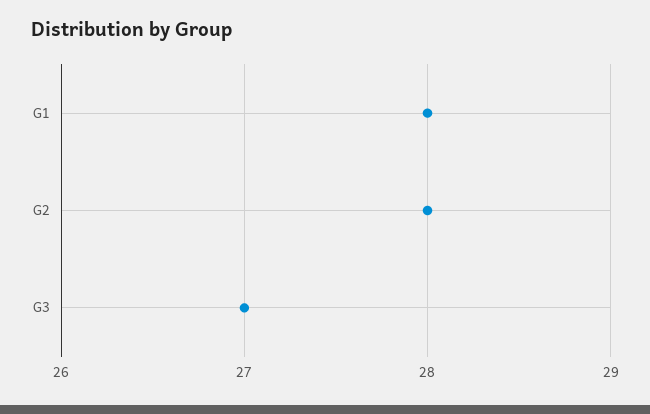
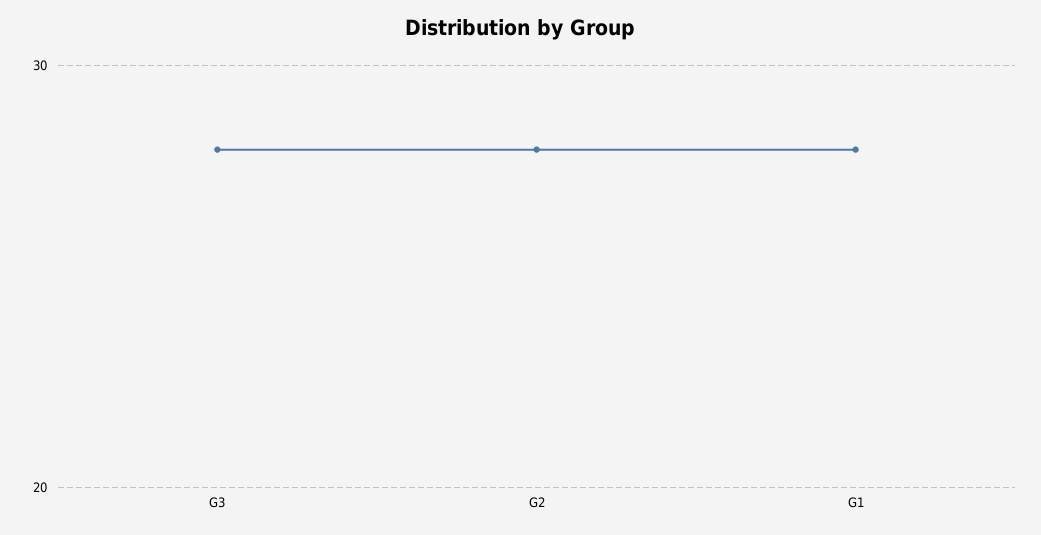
  {
    "G1": 28,
    "G2": 28,
-   "G3": 27
+   "G3": 28
  }

